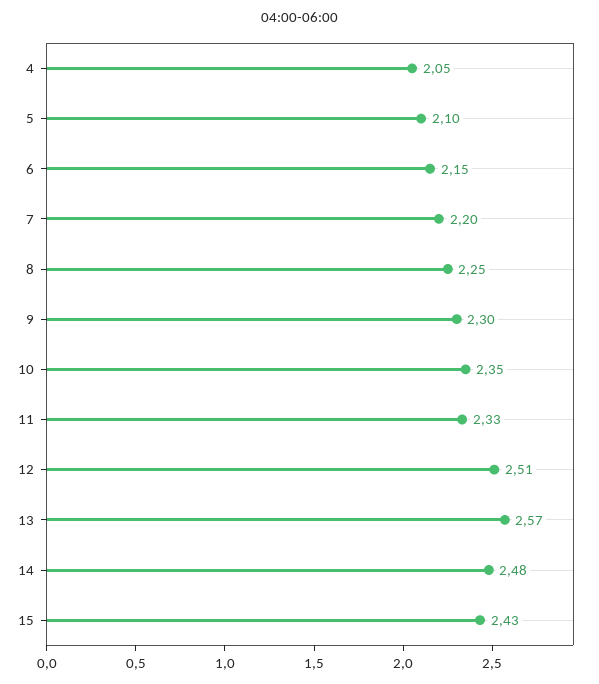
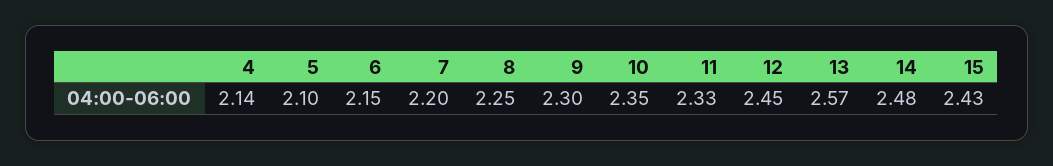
  {
-   "4": 2.05,
+   "4": 2.14,
    "5": 2.1,
    "6": 2.15,
    "7": 2.2,
    "8": 2.25,
    "9": 2.3,
    "10": 2.35,
    "11": 2.33,
-   "12": 2.51,
+   "12": 2.45,
    "13": 2.57,
    "14": 2.48,
    "15": 2.43
  }

